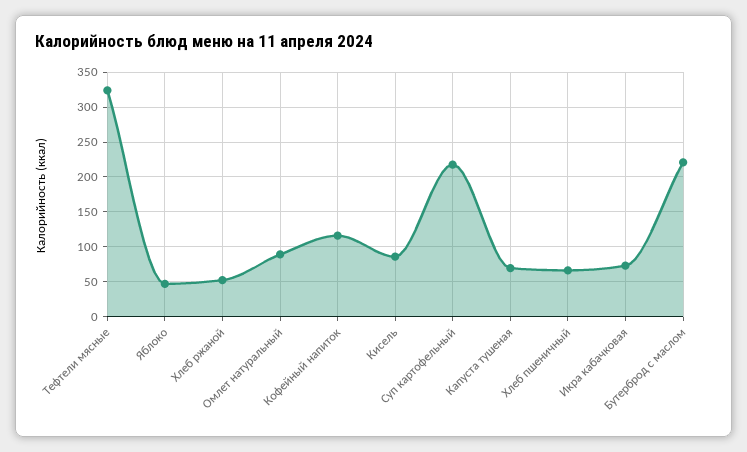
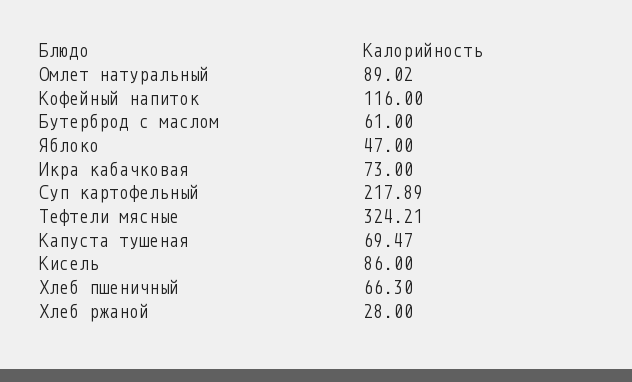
  {
    "Тефтели мясные": 324.21,
    "Яблоко": 47,
-   "Хлеб ржаной": 50,
+   "Хлеб ржаной": 28,
    "Омлет натуральный": 89.02,
    "Кофейный напиток": 116,
    "Кисель": 86,
    "Суп картофельный": 217.89,
    "Капуста тушеная": 69.47,
    "Хлеб пшеничный": 66.3,
    "Икра кабачковая": 73,
-   "Бутерброд с маслом": 220
+   "Бутерброд с маслом": 61
  }

